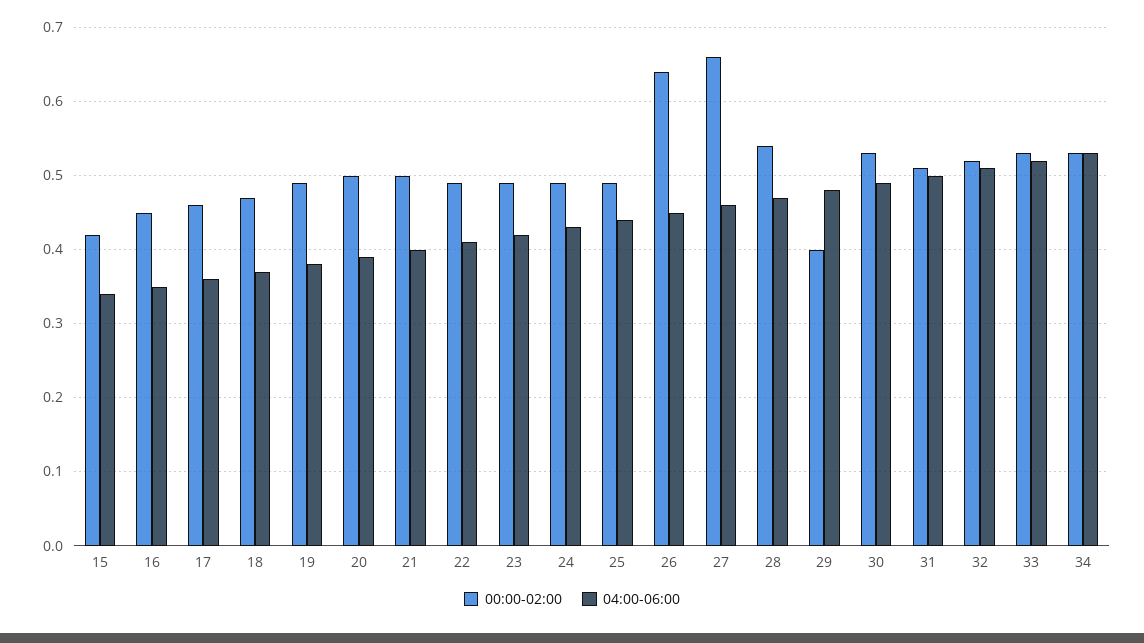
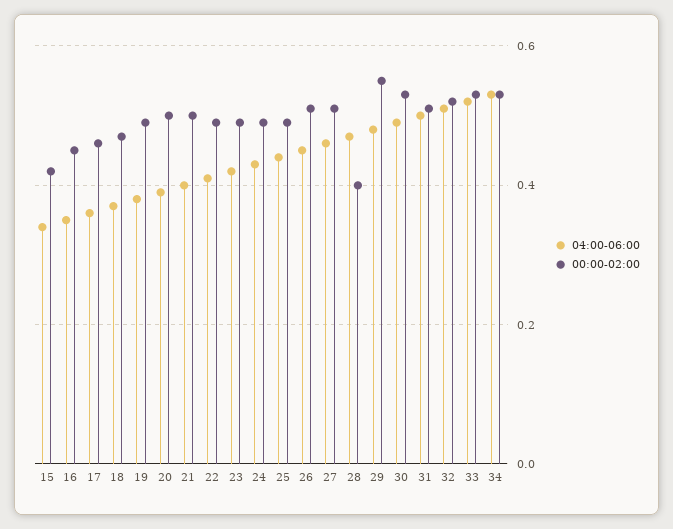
  {
    "00:00-02:00": {
      "15": 0.42,
      "16": 0.45,
      "17": 0.46,
      "18": 0.47,
      "19": 0.49,
      "20": 0.5,
      "21": 0.5,
      "22": 0.49,
      "23": 0.49,
      "24": 0.49,
      "25": 0.49,
-     "26": 0.64,
+     "26": 0.5,
-     "27": 0.66,
+     "27": 0.5,
-     "28": 0.54,
+     "28": 0.4,
-     "29": 0.4,
+     "29": 0.55,
      "30": 0.53,
      "31": 0.51,
      "32": 0.52,
      "33": 0.53,
      "34": 0.53
    },
    "04:00-06:00": {
      "15": 0.34,
      "16": 0.35,
      "17": 0.36,
      "18": 0.37,
      "19": 0.38,
      "20": 0.39,
      "21": 0.4,
      "22": 0.41,
      "23": 0.42,
      "24": 0.43,
      "25": 0.44,
      "26": 0.45,
      "27": 0.46,
      "28": 0.47,
      "29": 0.48,
      "30": 0.49,
      "31": 0.5,
      "32": 0.51,
      "33": 0.52,
      "34": 0.53
    }
  }

